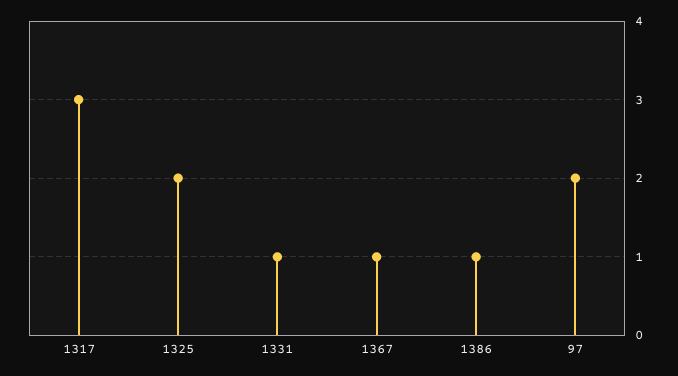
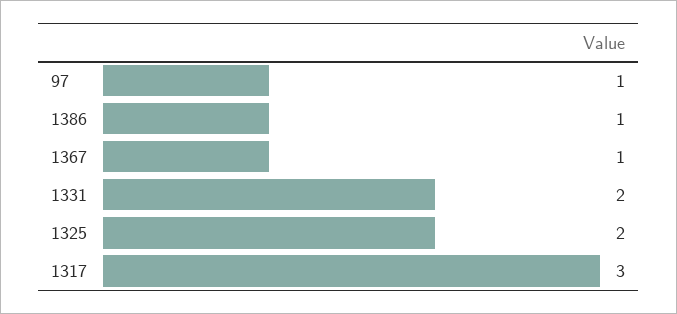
  {
    "1317": 3,
    "1325": 2,
-   "1331": 1,
+   "1331": 2,
    "1367": 1,
    "1386": 1,
-   "97": 2
+   "97": 1
  }

